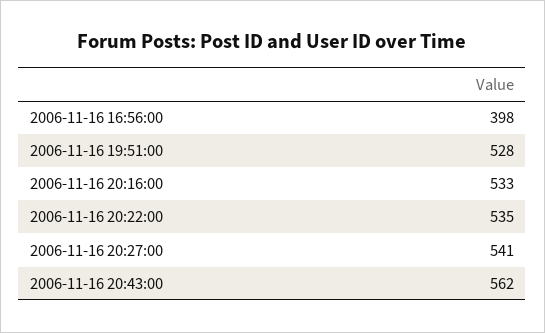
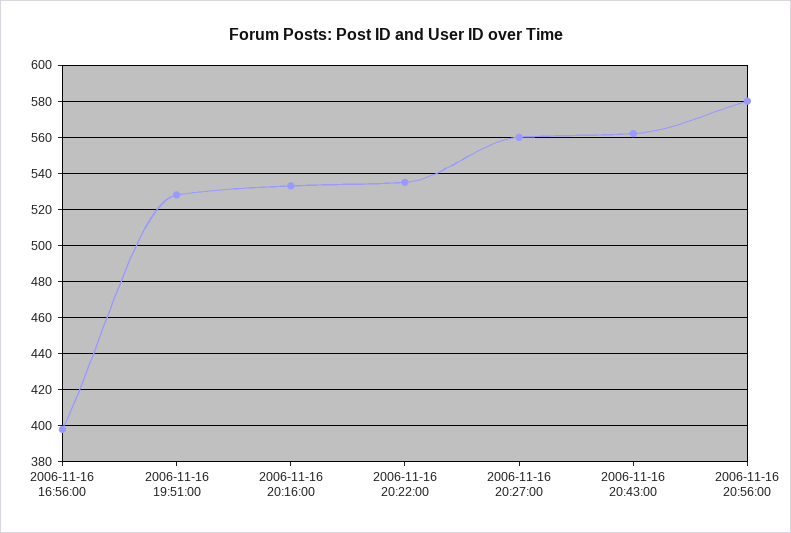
  {
    "2006-11-16 16:56:00": 398,
    "2006-11-16 19:51:00": 528,
    "2006-11-16 20:16:00": 533,
    "2006-11-16 20:22:00": 535,
-   "2006-11-16 20:27:00": 541,
+   "2006-11-16 20:27:00": 560,
-   "2006-11-16 20:43:00": 562
+   "2006-11-16 20:43:00": 562,
+   "2006-11-16 20:56:00": 580
  }

